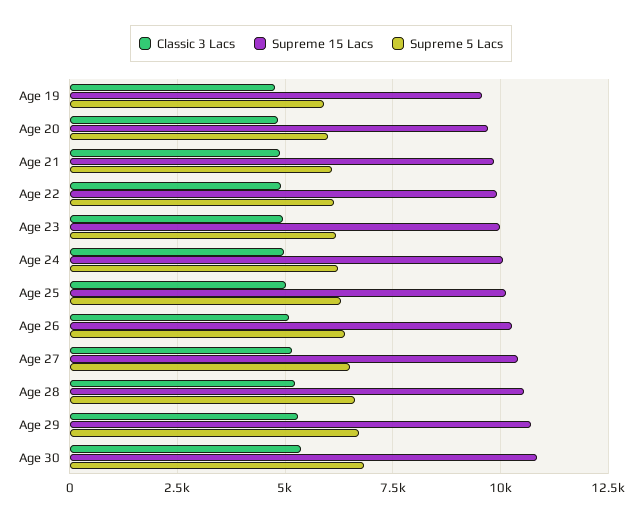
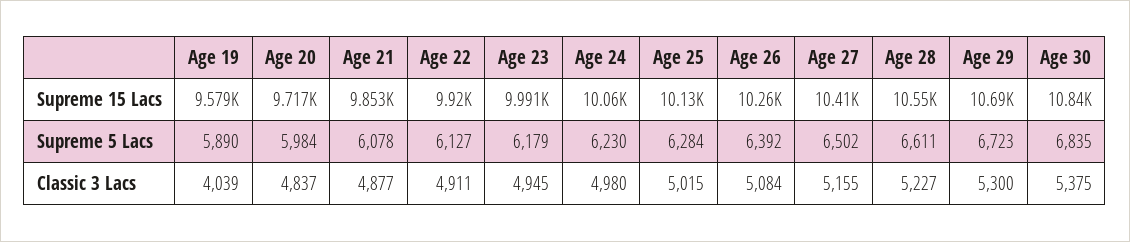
  {
    "Classic 3 Lacs": {
-     "Age 19": 4750,
+     "Age 19": 4039,
      "Age 20": 4837,
      "Age 21": 4877,
      "Age 22": 4911,
      "Age 23": 4945,
      "Age 24": 4980,
      "Age 25": 5015,
      "Age 26": 5084,
      "Age 27": 5155,
      "Age 28": 5227,
      "Age 29": 5300,
      "Age 30": 5375
    },
    "Supreme 15 Lacs": {
      "Age 19": 9579,
      "Age 20": 9717,
      "Age 21": 9853,
      "Age 22": 9920,
      "Age 23": 9991,
      "Age 24": 10060,
      "Age 25": 10130,
      "Age 26": 10260,
      "Age 27": 10410,
      "Age 28": 10550,
      "Age 29": 10690,
      "Age 30": 10840
    },
    "Supreme 5 Lacs": {
      "Age 19": 5890,
      "Age 20": 5984,
      "Age 21": 6078,
      "Age 22": 6127,
      "Age 23": 6179,
      "Age 24": 6230,
      "Age 25": 6284,
      "Age 26": 6392,
      "Age 27": 6502,
      "Age 28": 6611,
      "Age 29": 6723,
      "Age 30": 6835
    }
  }

